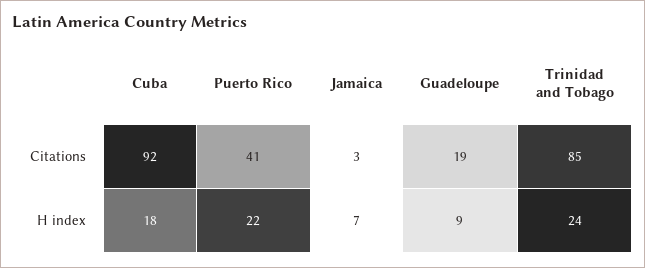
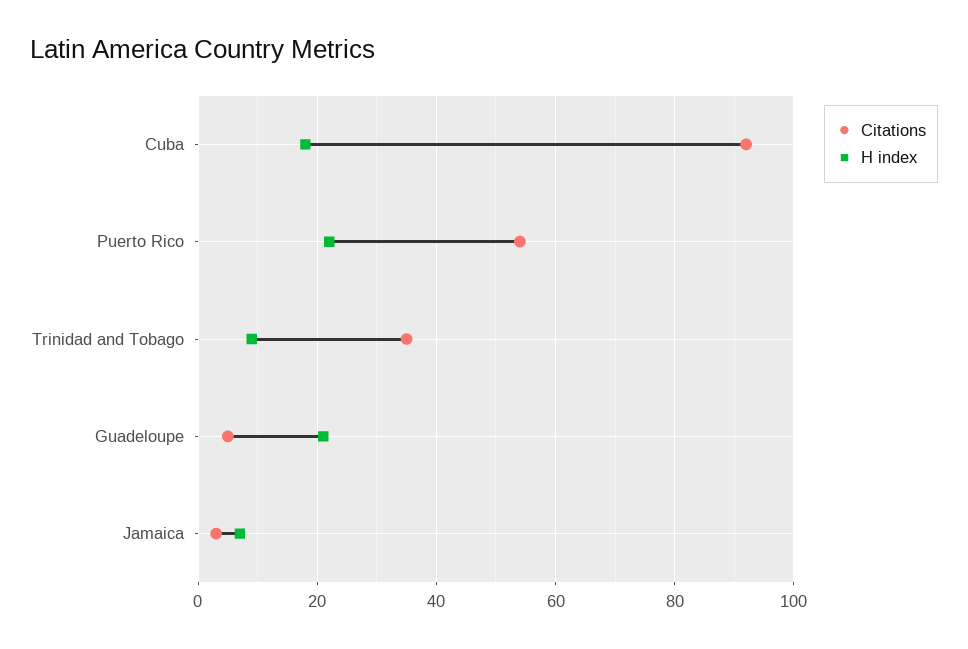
  {
    "Citations": {
      "Cuba": 92,
-     "Puerto Rico": 41,
+     "Puerto Rico": 55,
      "Jamaica": 3,
-     "Guadeloupe": 19,
+     "Guadeloupe": 5,
-     "Trinidad and Tobago": 85
+     "Trinidad and Tobago": 35
    },
    "H index": {
      "Cuba": 18,
      "Puerto Rico": 22,
      "Jamaica": 7,
-     "Guadeloupe": 9,
+     "Guadeloupe": 20,
-     "Trinidad and Tobago": 24
+     "Trinidad and Tobago": 10
    }
  }

